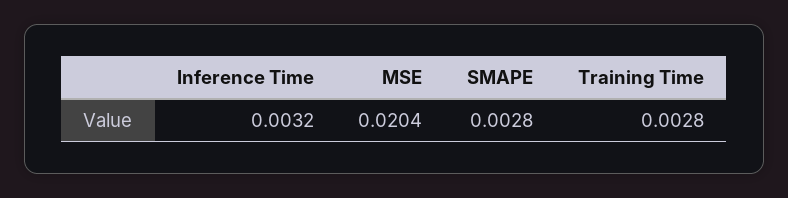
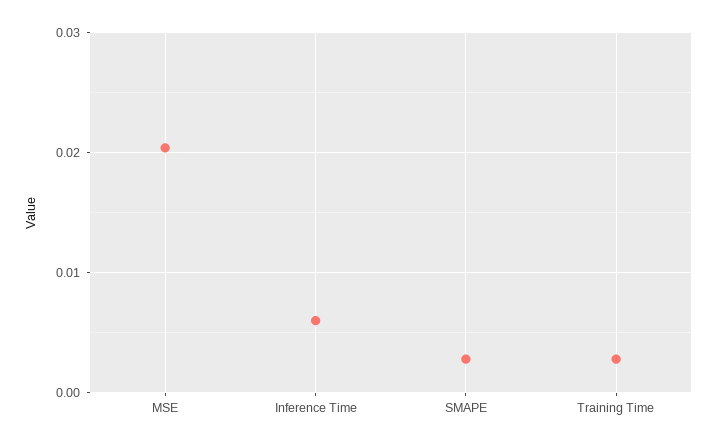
  {
-   "Inference Time": 0.0032,
+   "Inference Time": 0.006,
    "MSE": 0.0204,
    "SMAPE": 0.0028,
    "Training Time": 0.0028
  }

